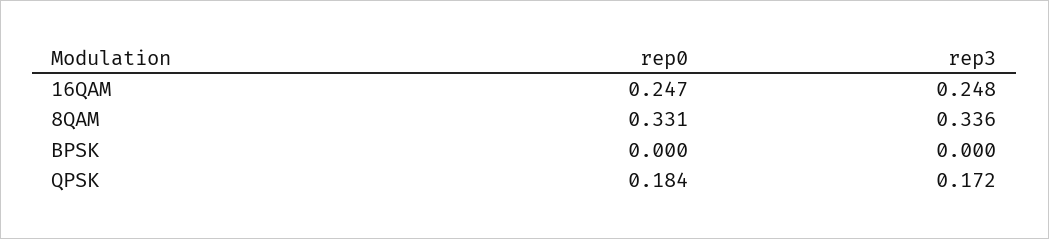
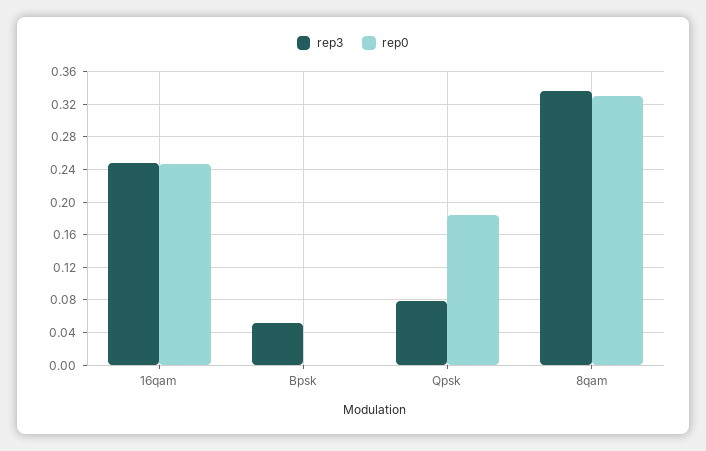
  {
    "rep0": {
      "16QAM": 0.247,
      "8QAM": 0.331,
      "BPSK": 0,
      "QPSK": 0.184
    },
    "rep3": {
      "16QAM": 0.248,
      "8QAM": 0.336,
-     "BPSK": 0,
+     "BPSK": 0.05,
-     "QPSK": 0.172
+     "QPSK": 0.08
    }
  }

